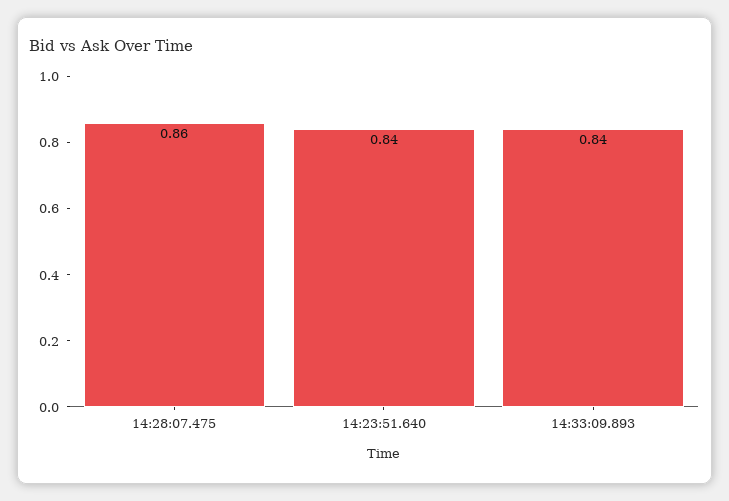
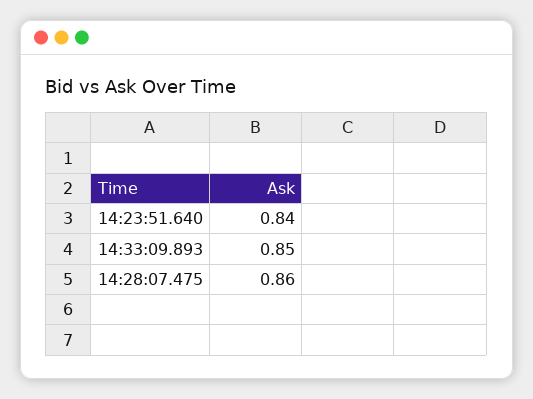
  {
    "14:28:07.475": 0.86,
    "14:23:51.640": 0.84,
-   "14:33:09.893": 0.84
+   "14:33:09.893": 0.85
  }

